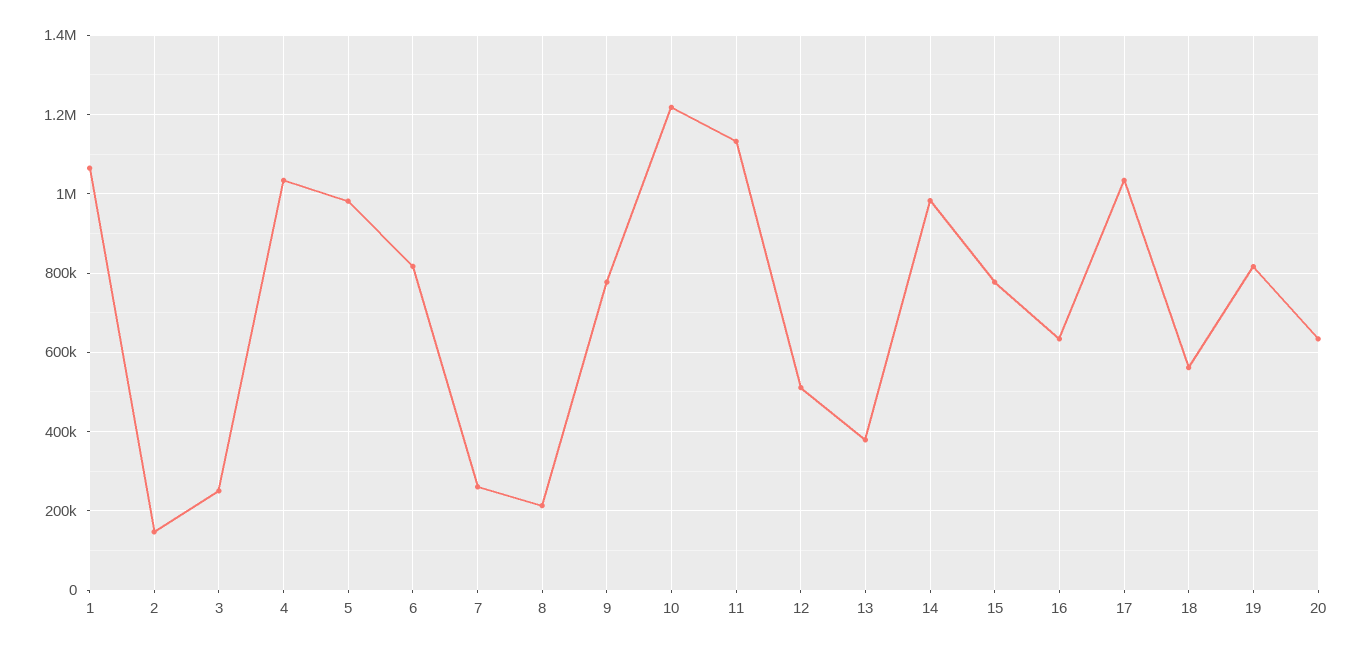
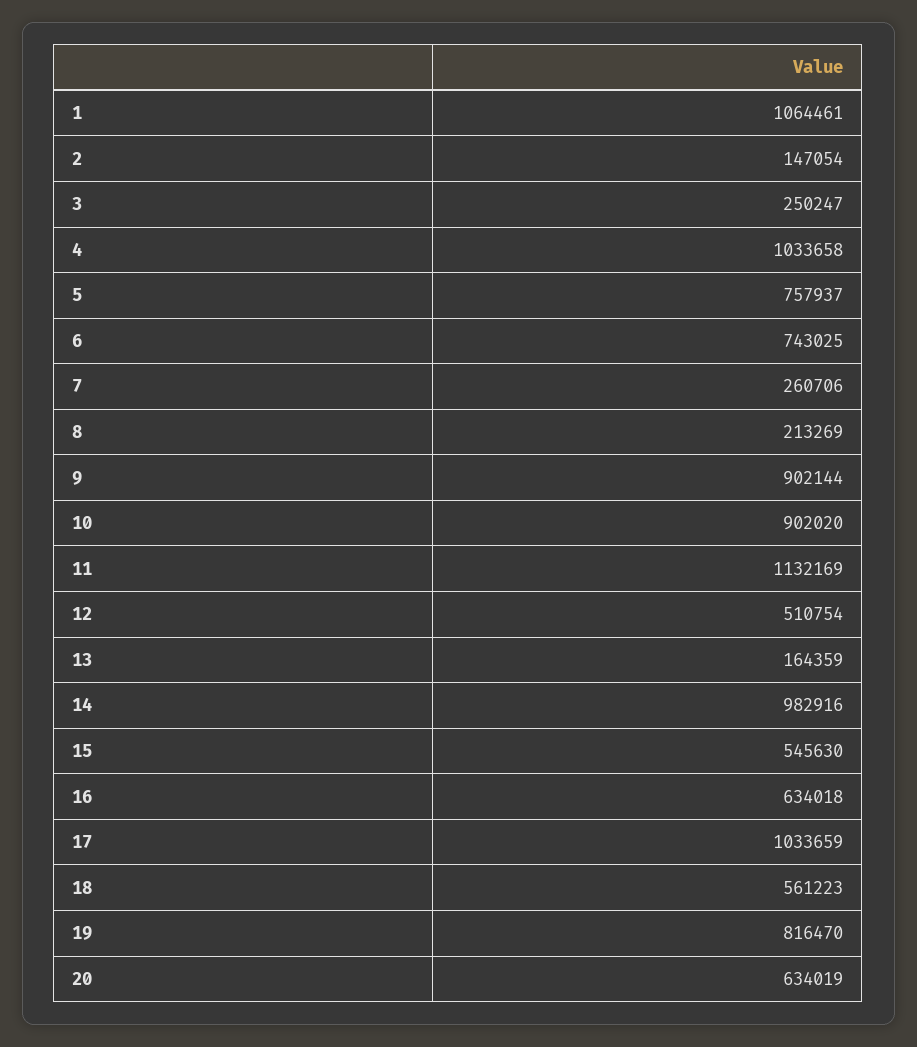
  {
    "1": 1064461,
    "2": 147054,
    "3": 250247,
    "4": 1033658,
-   "5": 980000,
+   "5": 757937,
-   "6": 820000,
+   "6": 743025,
    "7": 260706,
    "8": 213269,
-   "9": 780000,
+   "9": 902144,
-   "10": 1220000,
+   "10": 902020,
    "11": 1132169,
    "12": 510754,
-   "13": 380000,
+   "13": 164359,
    "14": 982916,
-   "15": 780000,
+   "15": 545630,
    "16": 634018,
    "17": 1033659,
    "18": 561223,
    "19": 816470,
    "20": 634019
  }

